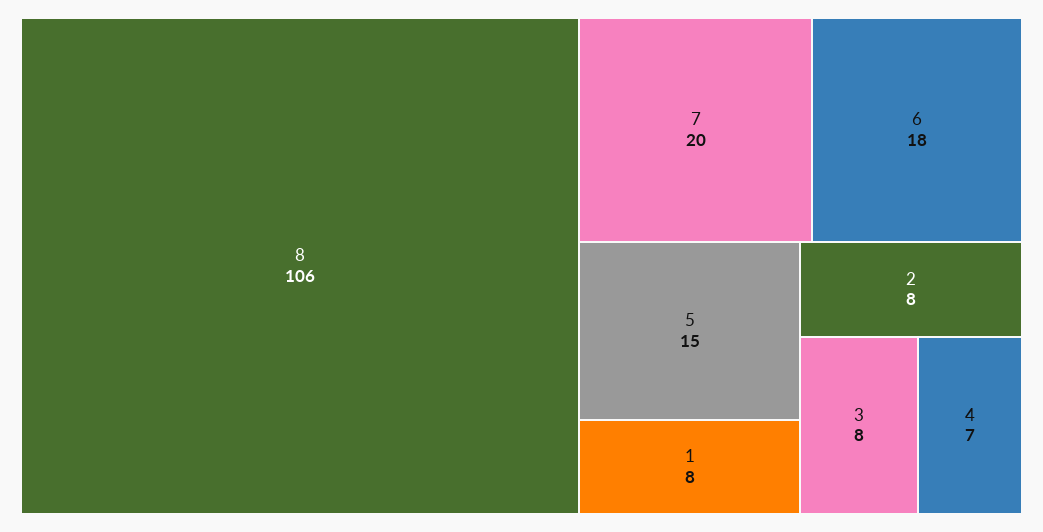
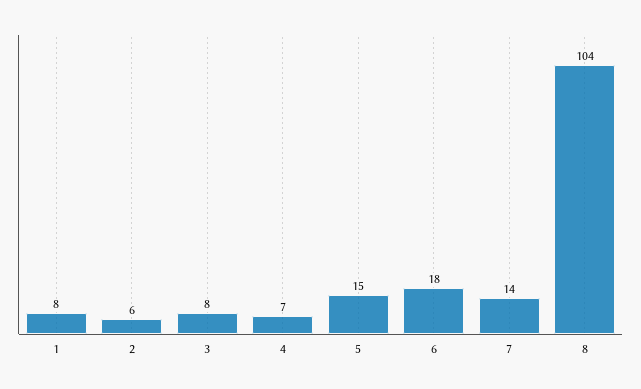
  {
-   "8": 106,
+   "8": 104,
-   "7": 20,
+   "7": 14,
    "6": 18,
    "5": 15,
    "1": 8,
-   "2": 8,
+   "2": 6,
    "3": 8,
    "4": 7
  }

